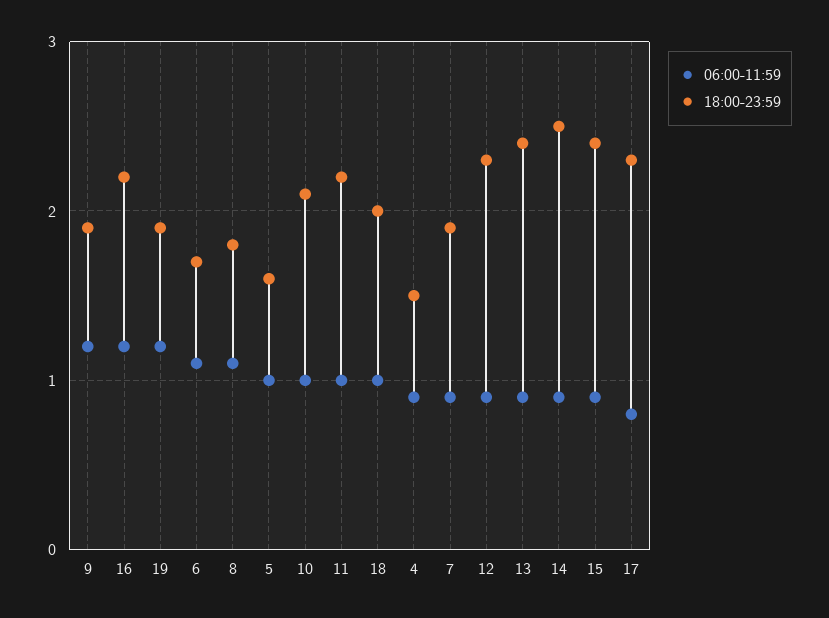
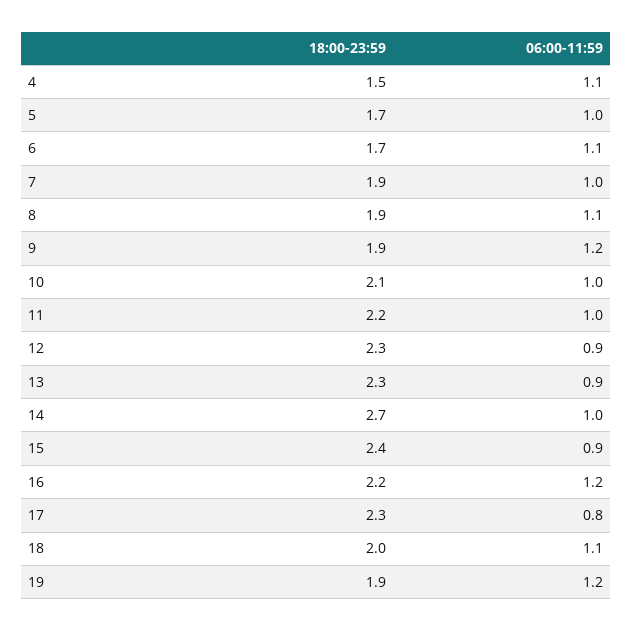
  {
    "06:00-11:59": {
      "9": 1.2,
      "16": 1.2,
      "19": 1.2,
      "6": 1.1,
      "8": 1.1,
      "5": 1,
      "10": 1,
      "11": 1,
-     "18": 1,
+     "18": 1.1,
-     "4": 0.9,
+     "4": 1.1,
-     "7": 0.9,
+     "7": 1,
      "12": 0.9,
      "13": 0.9,
-     "14": 0.9,
+     "14": 1,
      "15": 0.9,
      "17": 0.8
    },
    "18:00-23:59": {
      "9": 1.9,
      "16": 2.2,
      "19": 1.9,
      "6": 1.7,
-     "8": 1.8,
+     "8": 1.9,
-     "5": 1.6,
+     "5": 1.7,
      "10": 2.1,
      "11": 2.2,
      "18": 2,
      "4": 1.5,
      "7": 1.9,
      "12": 2.3,
-     "13": 2.4,
+     "13": 2.3,
-     "14": 2.5,
+     "14": 2.7,
      "15": 2.4,
      "17": 2.3
    }
  }

